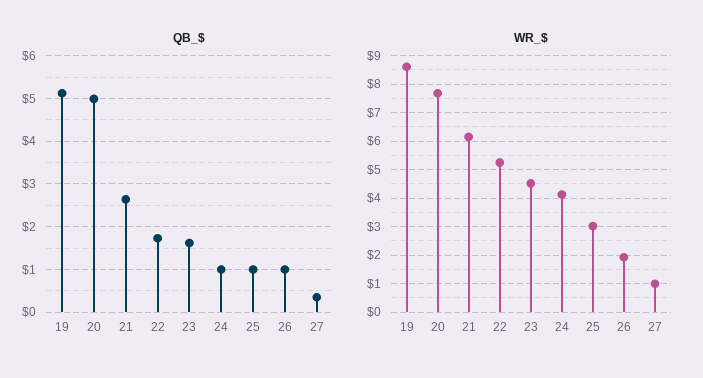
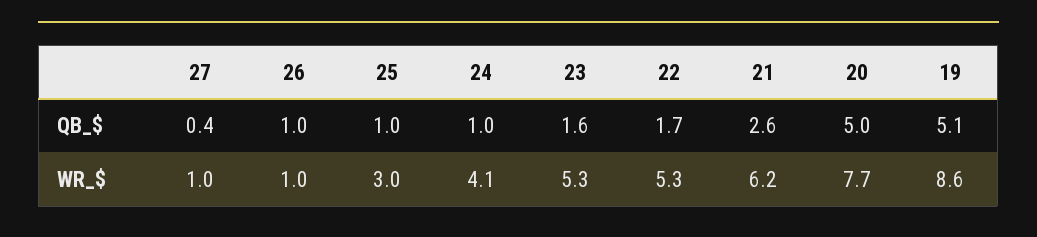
  {
    "QB_$": {
      "19": 5.1,
      "20": 5,
      "21": 2.6,
      "22": 1.7,
      "23": 1.6,
      "24": 1,
      "25": 1,
      "26": 1,
      "27": 0.4
    },
    "WR_$": {
      "19": 8.6,
      "20": 7.7,
      "21": 6.2,
      "22": 5.3,
-     "23": 4.5,
+     "23": 5.3,
      "24": 4.1,
      "25": 3,
-     "26": 2,
+     "26": 1,
      "27": 1
    }
  }

